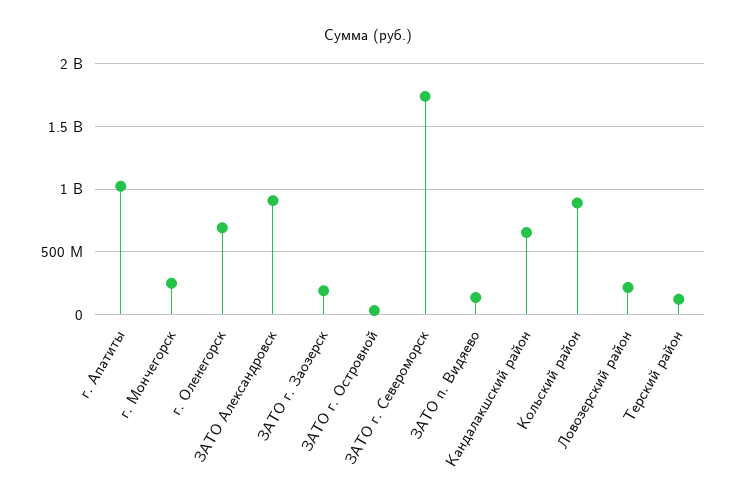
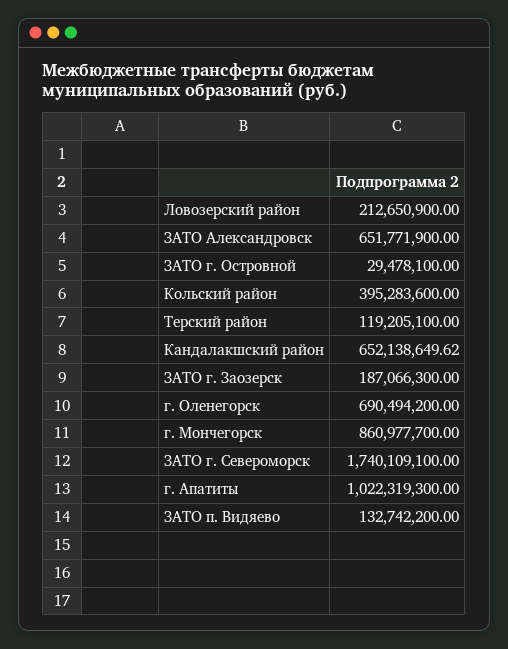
  {
    "г. Апатиты": 1022319300,
-   "г. Мончегорск": 250000000,
+   "г. Мончегорск": 860977700,
    "г. Оленегорск": 690494200,
-   "ЗАТО Александровск": 900000000,
+   "ЗАТО Александровск": 651771900,
    "ЗАТО г. Заозерск": 187066300,
    "ЗАТО г. Островной": 29478100,
    "ЗАТО г. Североморск": 1740109100,
    "ЗАТО п. Видяево": 132742200,
    "Кандалакшский район": 652138649.62,
-   "Кольский район": 900000000,
+   "Кольский район": 395283600,
    "Ловозерский район": 212650900,
    "Терский район": 119205100
  }

